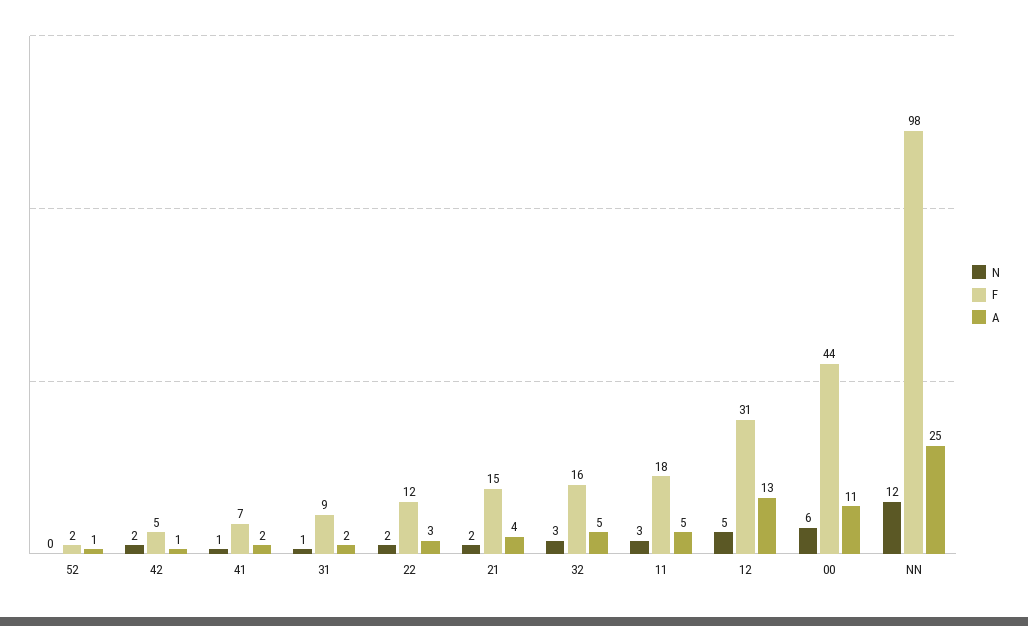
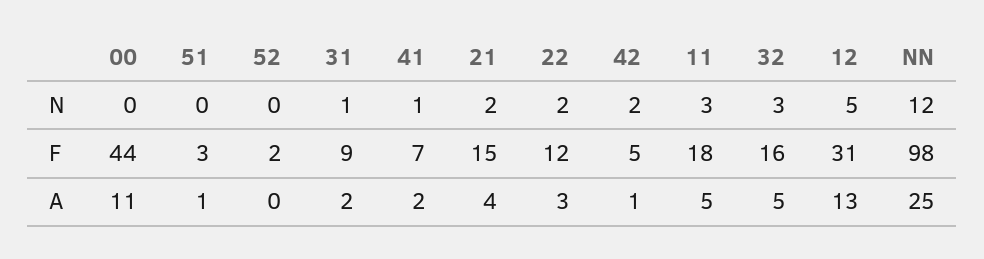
  {
    "N": {
      "52": 0,
      "42": 2,
      "41": 1,
      "31": 1,
      "22": 2,
      "21": 2,
      "32": 3,
      "11": 3,
      "12": 5,
-     "00": 6,
+     "00": 0,
-     "NN": 12
+     "NN": 12,
+     "51": 0
    },
    "F": {
      "52": 2,
      "42": 5,
      "41": 7,
      "31": 9,
      "22": 12,
      "21": 15,
      "32": 16,
      "11": 18,
      "12": 31,
      "00": 44,
-     "NN": 98
+     "NN": 98,
+     "51": 3
    },
    "A": {
-     "52": 1,
+     "52": 0,
      "42": 1,
      "41": 2,
      "31": 2,
      "22": 3,
      "21": 4,
      "32": 5,
      "11": 5,
      "12": 13,
      "00": 11,
-     "NN": 25
+     "NN": 25,
+     "51": 1
    }
  }

